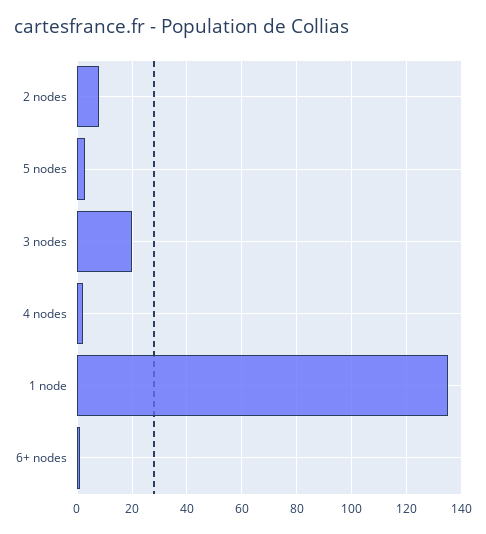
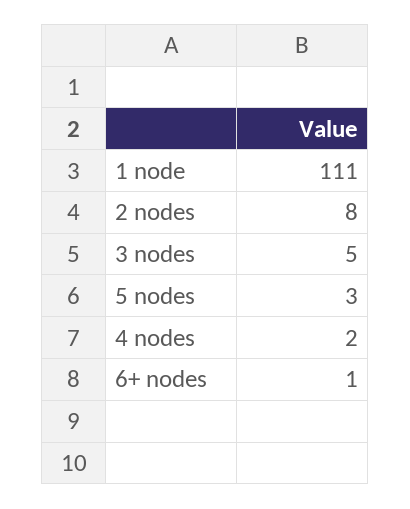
  {
    "2 nodes": 8,
    "5 nodes": 3,
-   "3 nodes": 20,
+   "3 nodes": 5,
    "4 nodes": 2,
-   "1 node": 135,
+   "1 node": 111,
    "6+ nodes": 1
  }

